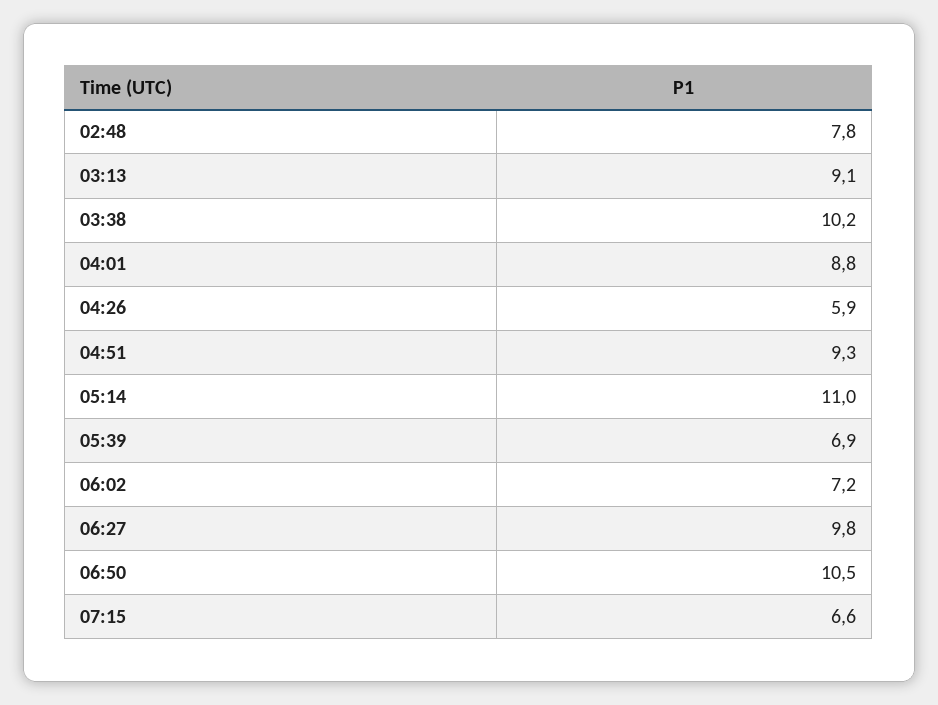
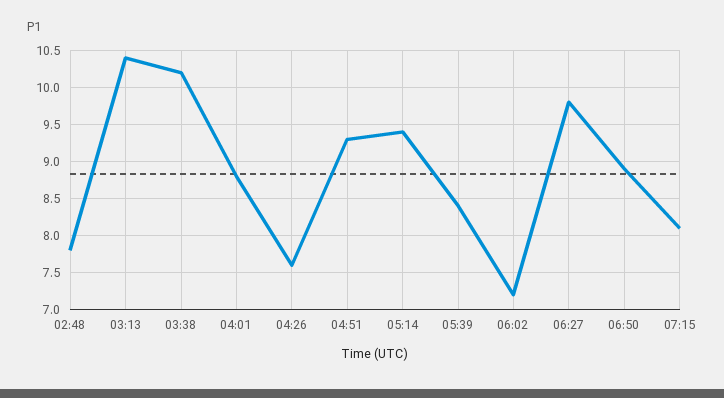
  {
    "02:48": 7.8,
-   "03:13": 9.1,
+   "03:13": 10.4,
    "03:38": 10.2,
    "04:01": 8.8,
-   "04:26": 5.9,
+   "04:26": 7.6,
    "04:51": 9.3,
-   "05:14": 11,
+   "05:14": 9.4,
-   "05:39": 6.9,
+   "05:39": 8.4,
    "06:02": 7.2,
    "06:27": 9.8,
-   "06:50": 10.5,
+   "06:50": 8.9,
-   "07:15": 6.6
+   "07:15": 8.1
  }

